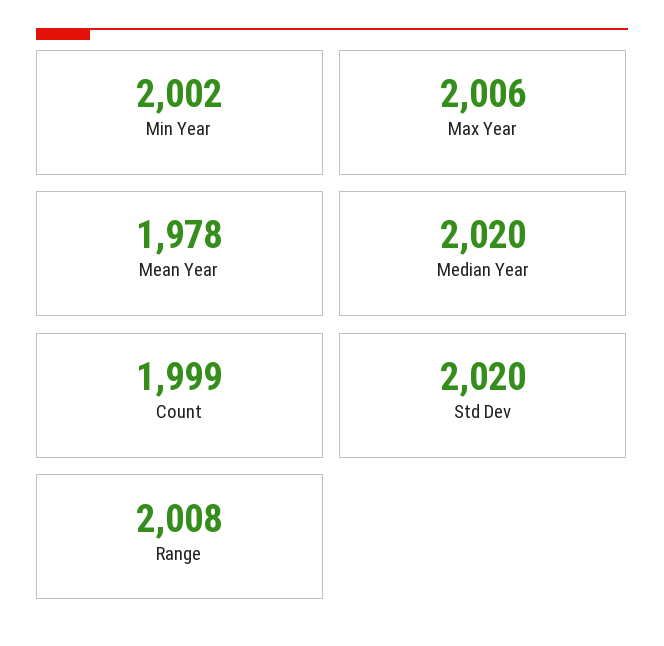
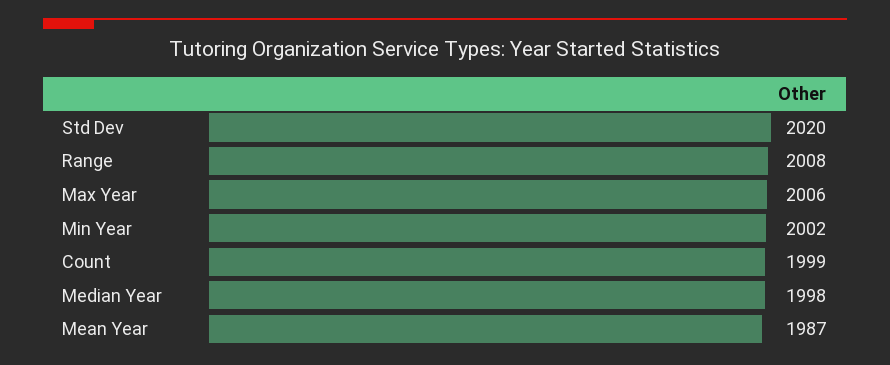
  {
    "Min Year": 2002,
    "Max Year": 2006,
-   "Mean Year": 1978,
+   "Mean Year": 1987,
-   "Median Year": 2020,
+   "Median Year": 1998,
    "Count": 1999,
    "Std Dev": 2020,
    "Range": 2008
  }

